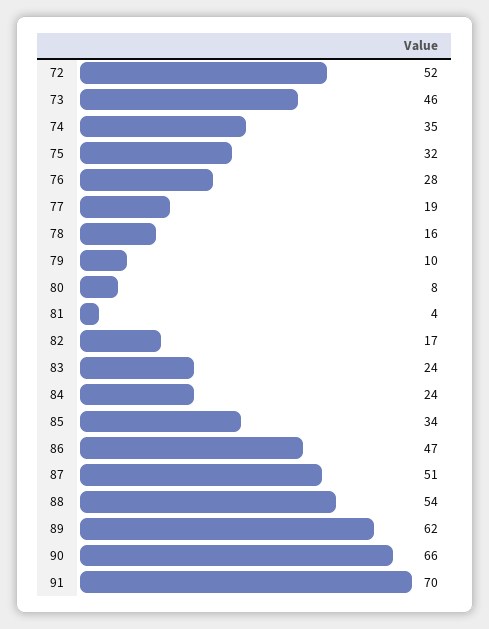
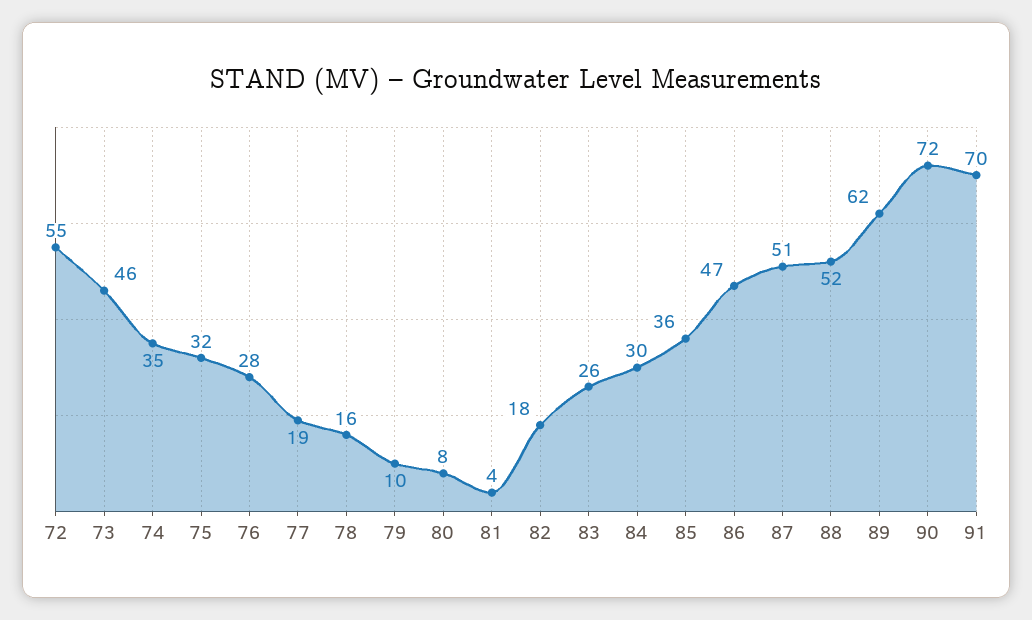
  {
-   "72": 52,
+   "72": 55,
    "73": 46,
    "74": 35,
    "75": 32,
    "76": 28,
    "77": 19,
    "78": 16,
    "79": 10,
    "80": 8,
    "81": 4,
-   "82": 17,
+   "82": 18,
-   "83": 24,
+   "83": 26,
-   "84": 24,
+   "84": 30,
-   "85": 34,
+   "85": 36,
    "86": 47,
    "87": 51,
-   "88": 54,
+   "88": 52,
    "89": 62,
-   "90": 66,
+   "90": 72,
    "91": 70
  }

